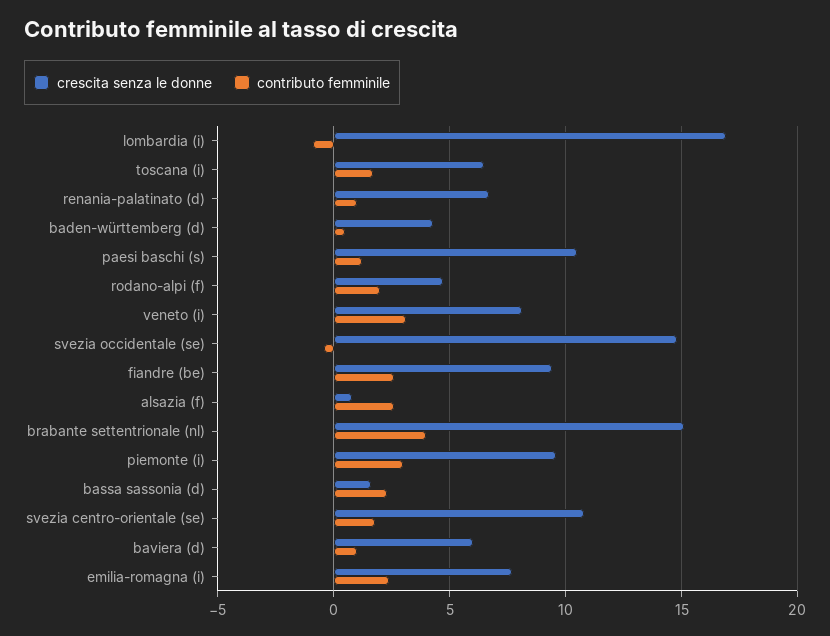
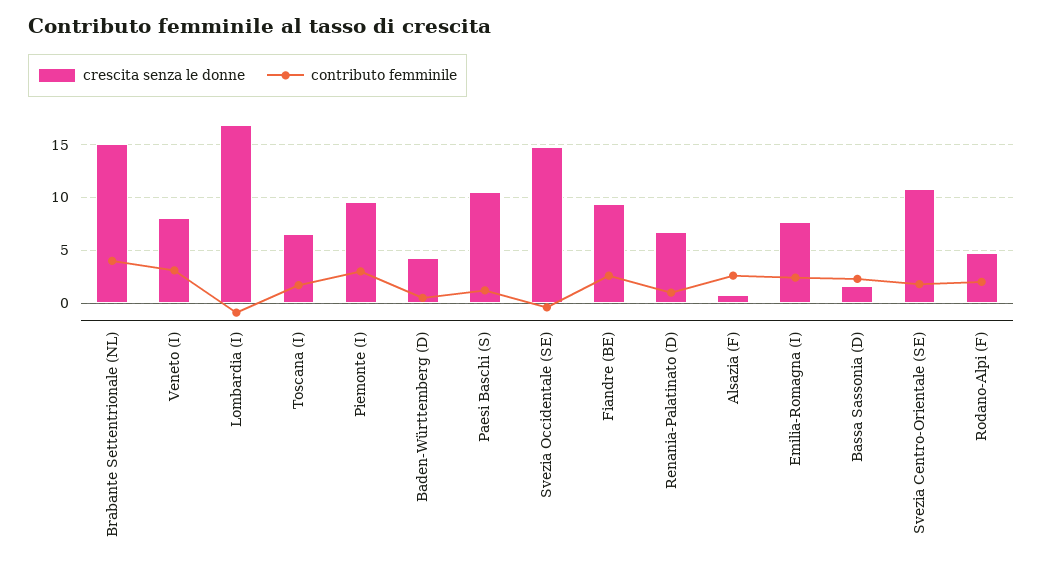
  {
    "crescita senza le donne": {
      "lombardia (i)": 17,
      "toscana (i)": 6.5,
      "renania-palatinato (d)": 6.5,
      "baden-württemberg (d)": 4.5,
      "paesi baschi (s)": 10.5,
      "rodano-alpi (f)": 4.5,
      "veneto (i)": 8,
      "svezia occidentale (se)": 15,
      "fiandre (be)": 9.5,
      "alsazia (f)": 1,
      "brabante settentrionale (nl)": 15,
      "piemonte (i)": 9.5,
      "bassa sassonia (d)": 1.5,
      "svezia centro-orientale (se)": 11,
-     "baviera (d)": 6,
      "emilia-romagna (i)": 7.5
    },
    "contributo femminile": {
      "lombardia (i)": -1,
      "toscana (i)": 1.5,
      "renania-palatinato (d)": 1,
      "baden-württemberg (d)": 0.5,
      "paesi baschi (s)": 1,
      "rodano-alpi (f)": 2,
      "veneto (i)": 3,
      "svezia occidentale (se)": -0.5,
      "fiandre (be)": 2.5,
      "alsazia (f)": 2.5,
      "brabante settentrionale (nl)": 4,
      "piemonte (i)": 3,
      "bassa sassonia (d)": 2.5,
      "svezia centro-orientale (se)": 2,
-     "baviera (d)": 1,
      "emilia-romagna (i)": 2.5
    }
  }

